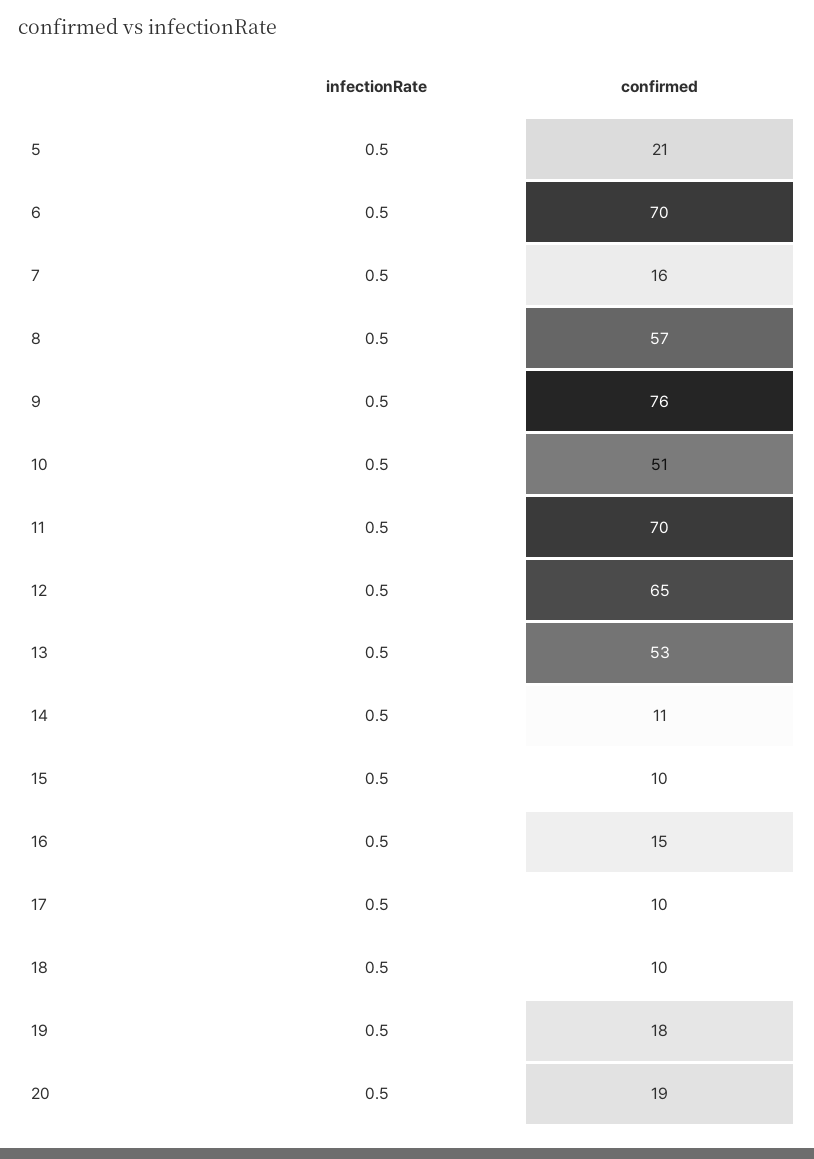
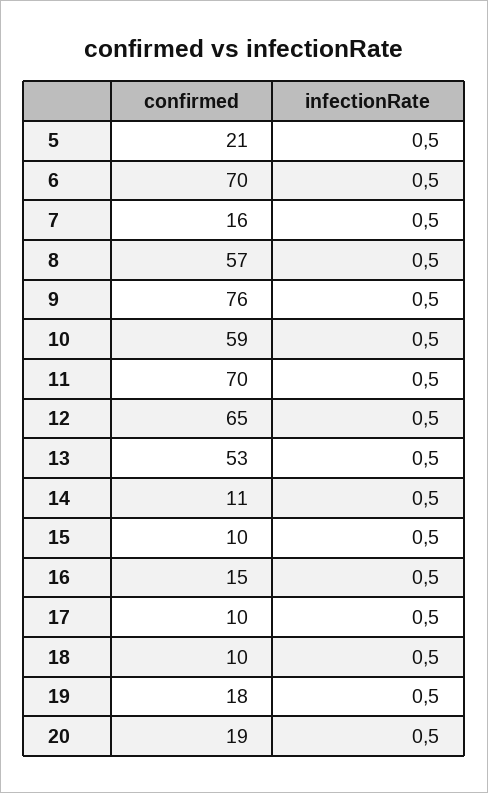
  {
    "infectionRate": {
      "5": 0.5,
      "6": 0.5,
      "7": 0.5,
      "8": 0.5,
      "9": 0.5,
      "10": 0.5,
      "11": 0.5,
      "12": 0.5,
      "13": 0.5,
      "14": 0.5,
      "15": 0.5,
      "16": 0.5,
      "17": 0.5,
      "18": 0.5,
      "19": 0.5,
      "20": 0.5
    },
    "confirmed": {
      "5": 21,
      "6": 70,
      "7": 16,
      "8": 57,
      "9": 76,
-     "10": 51,
+     "10": 59,
      "11": 70,
      "12": 65,
      "13": 53,
      "14": 11,
      "15": 10,
      "16": 15,
      "17": 10,
      "18": 10,
      "19": 18,
      "20": 19
    }
  }

